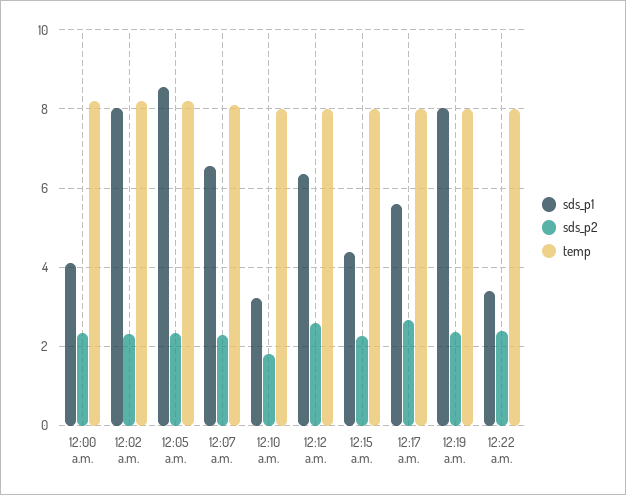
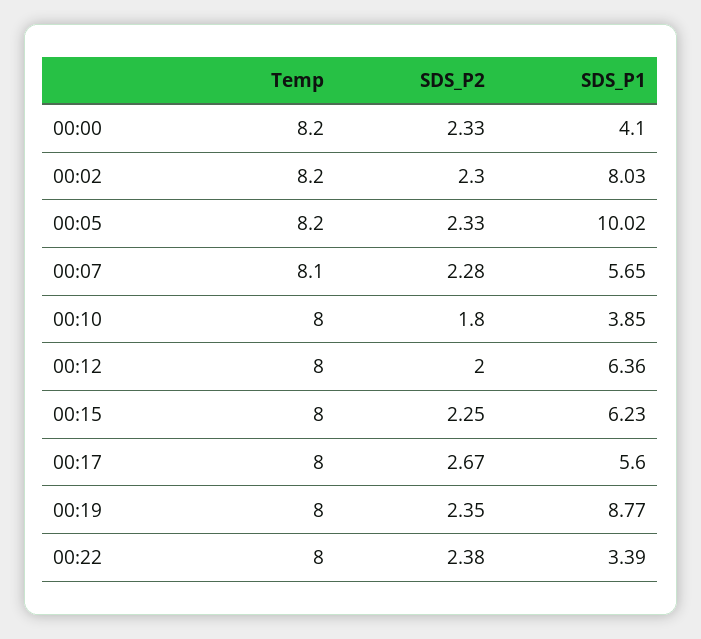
  {
    "sds_p1": {
      "12:00 a.m.": 4.1,
      "12:02 a.m.": 8.03,
-     "12:05 a.m.": 8.6,
+     "12:05 a.m.": 10.02,
-     "12:07 a.m.": 6.6,
+     "12:07 a.m.": 5.65,
-     "12:10 a.m.": 3.2,
+     "12:10 a.m.": 3.85,
      "12:12 a.m.": 6.36,
-     "12:15 a.m.": 4.4,
+     "12:15 a.m.": 6.23,
      "12:17 a.m.": 5.6,
-     "12:19 a.m.": 8,
+     "12:19 a.m.": 8.77,
      "12:22 a.m.": 3.39
    },
    "sds_p2": {
      "12:00 a.m.": 2.33,
      "12:02 a.m.": 2.3,
      "12:05 a.m.": 2.33,
      "12:07 a.m.": 2.28,
      "12:10 a.m.": 1.8,
-     "12:12 a.m.": 2.6,
+     "12:12 a.m.": 2,
      "12:15 a.m.": 2.25,
      "12:17 a.m.": 2.67,
      "12:19 a.m.": 2.35,
      "12:22 a.m.": 2.38
    },
    "temp": {
      "12:00 a.m.": 8.2,
      "12:02 a.m.": 8.2,
      "12:05 a.m.": 8.2,
      "12:07 a.m.": 8.1,
      "12:10 a.m.": 8,
      "12:12 a.m.": 8,
      "12:15 a.m.": 8,
      "12:17 a.m.": 8,
      "12:19 a.m.": 8,
      "12:22 a.m.": 8
    }
  }

